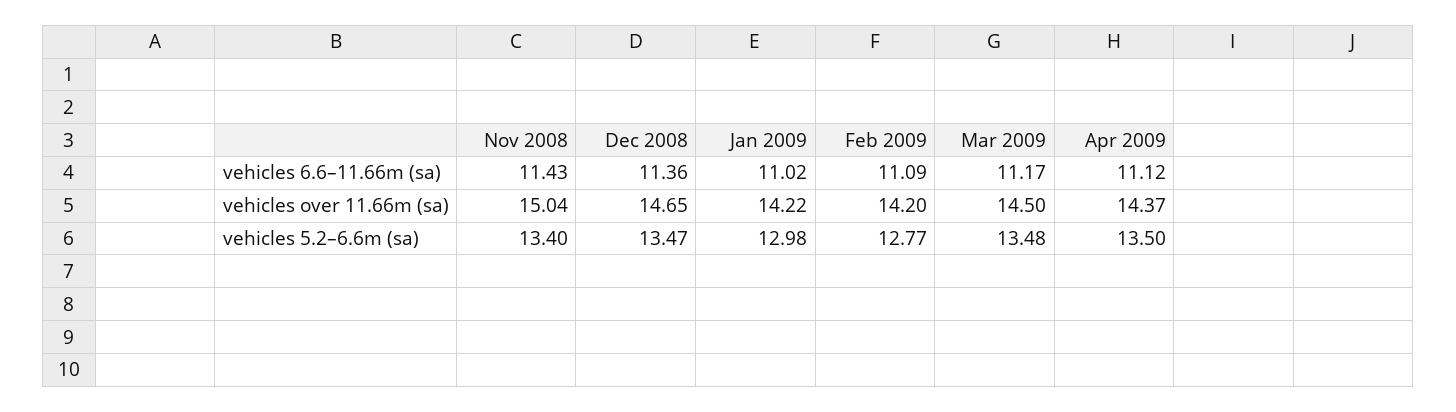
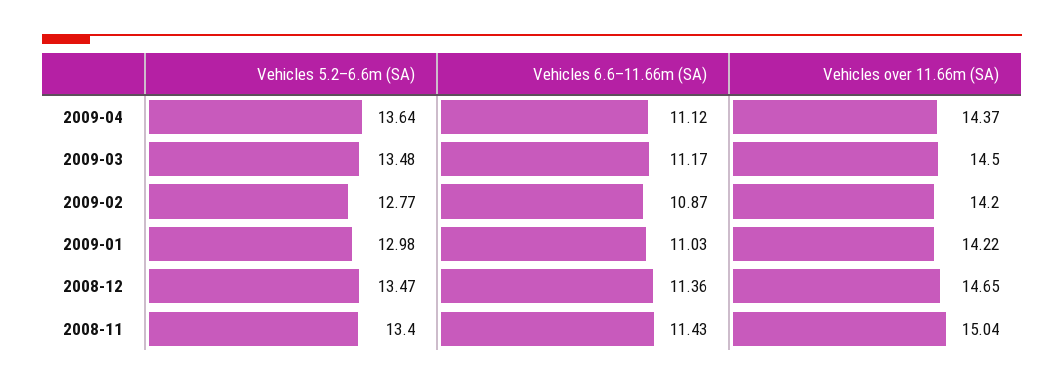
  {
    "Nov 2008": {
      "vehicles 6.6–11.66m (sa)": 11.43,
      "vehicles over 11.66m (sa)": 15.04,
      "vehicles 5.2–6.6m (sa)": 13.4
    },
    "Dec 2008": {
      "vehicles 6.6–11.66m (sa)": 11.36,
      "vehicles over 11.66m (sa)": 14.65,
      "vehicles 5.2–6.6m (sa)": 13.47
    },
    "Jan 2009": {
-     "vehicles 6.6–11.66m (sa)": 11.02,
+     "vehicles 6.6–11.66m (sa)": 11.03,
      "vehicles over 11.66m (sa)": 14.22,
      "vehicles 5.2–6.6m (sa)": 12.98
    },
    "Feb 2009": {
-     "vehicles 6.6–11.66m (sa)": 11.09,
+     "vehicles 6.6–11.66m (sa)": 10.87,
      "vehicles over 11.66m (sa)": 14.2,
      "vehicles 5.2–6.6m (sa)": 12.77
    },
    "Mar 2009": {
      "vehicles 6.6–11.66m (sa)": 11.17,
      "vehicles over 11.66m (sa)": 14.5,
      "vehicles 5.2–6.6m (sa)": 13.48
    },
    "Apr 2009": {
      "vehicles 6.6–11.66m (sa)": 11.12,
      "vehicles over 11.66m (sa)": 14.37,
-     "vehicles 5.2–6.6m (sa)": 13.5
+     "vehicles 5.2–6.6m (sa)": 13.64
    }
  }

